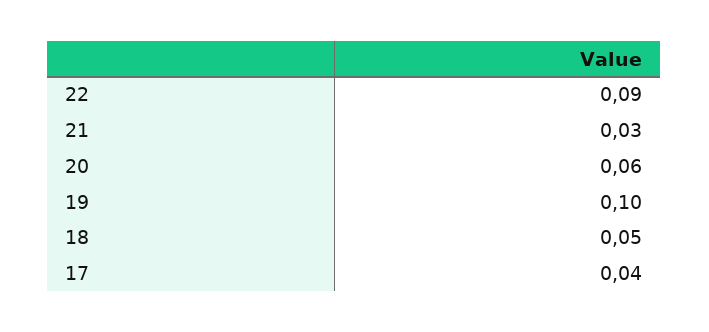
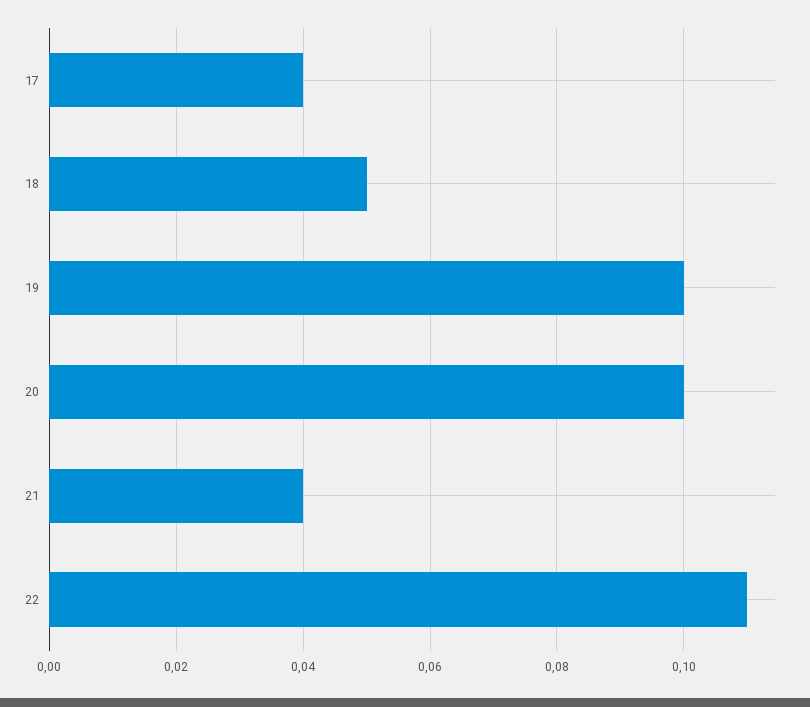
  {
-   "22": 0.09,
+   "22": 0.11,
-   "21": 0.03,
+   "21": 0.04,
-   "20": 0.06,
+   "20": 0.1,
    "19": 0.1,
    "18": 0.05,
    "17": 0.04
  }

